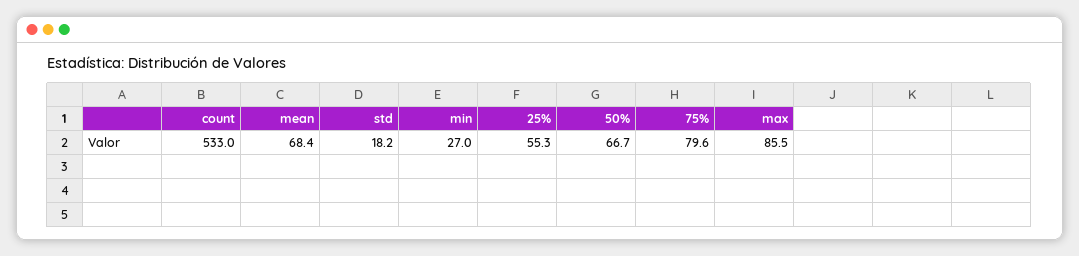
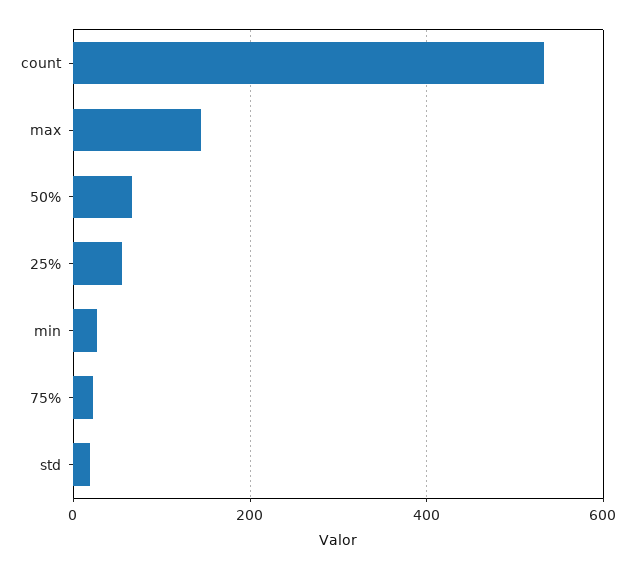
  {
    "count": 533,
-   "mean": 68.4,
    "std": 18.2,
    "min": 27,
    "25%": 55.3,
    "50%": 66.7,
-   "75%": 79.6,
+   "75%": 20,
-   "max": 85.5
+   "max": 140
  }

